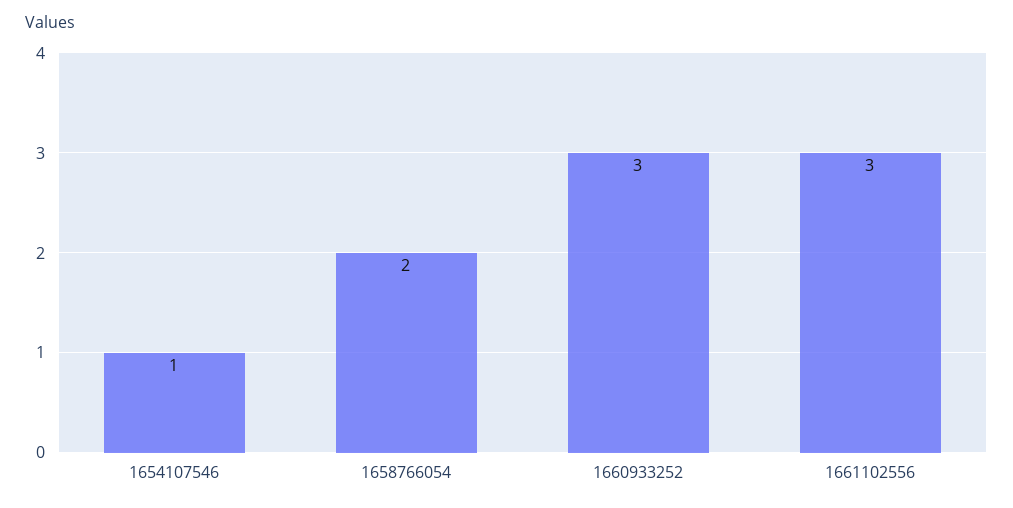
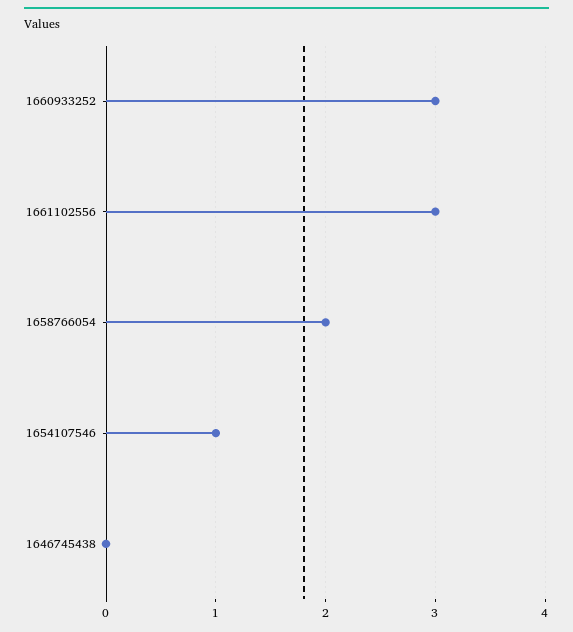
  {
    "1654107546": 1,
    "1658766054": 2,
    "1660933252": 3,
-   "1661102556": 3
+   "1661102556": 3,
+   "1646745438": 0
  }

